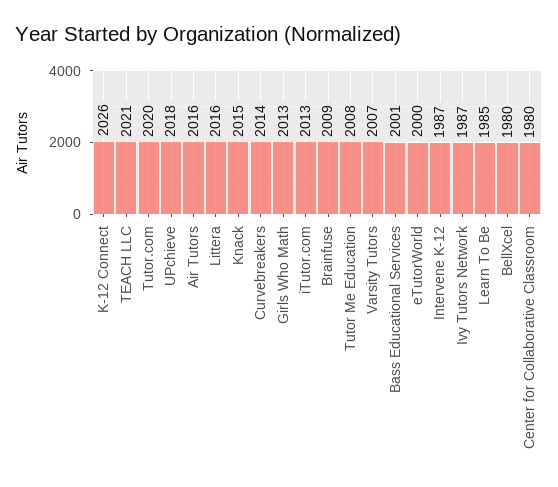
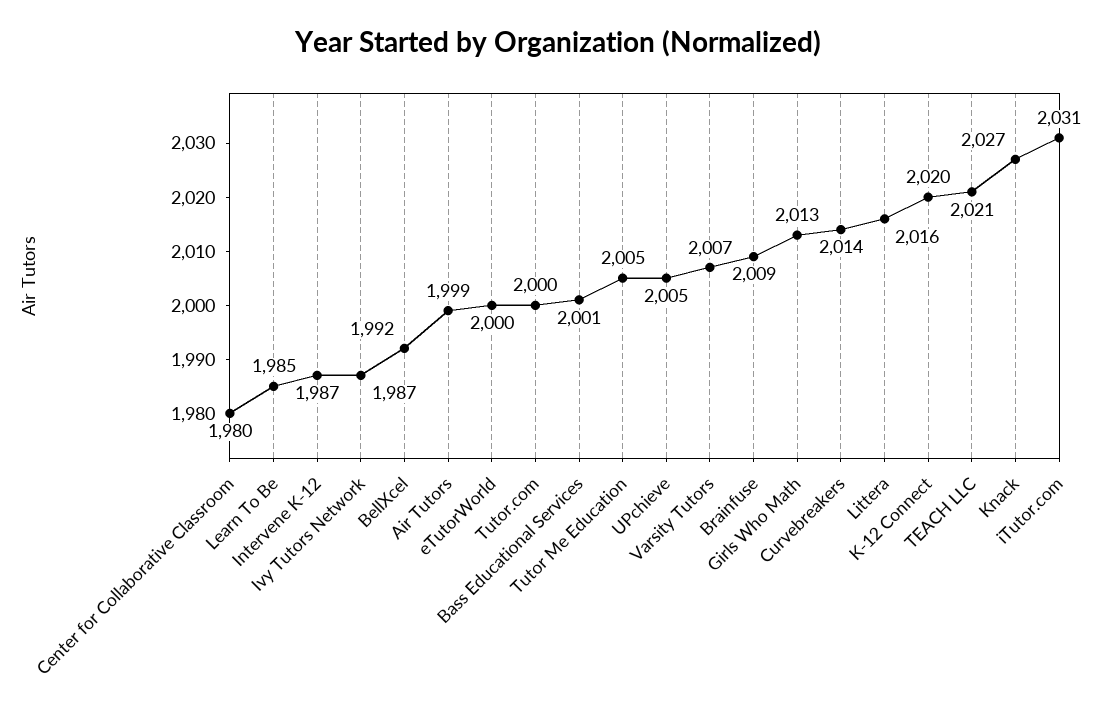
  {
-   "K-12 Connect": 2026,
+   "K-12 Connect": 2020,
    "TEACH LLC": 2021,
-   "Tutor.com": 2020,
+   "Tutor.com": 2000,
-   "UPchieve": 2018,
+   "UPchieve": 2005,
-   "Air Tutors": 2016,
+   "Air Tutors": 1999,
    "Littera": 2016,
-   "Knack": 2015,
+   "Knack": 2027,
    "Curvebreakers": 2014,
    "Girls Who Math": 2013,
-   "iTutor.com": 2013,
+   "iTutor.com": 2031,
    "Brainfuse": 2009,
-   "Tutor Me Education": 2008,
+   "Tutor Me Education": 2005,
    "Varsity Tutors": 2007,
    "Bass Educational Services": 2001,
    "eTutorWorld": 2000,
    "Intervene K-12": 1987,
    "Ivy Tutors Network": 1987,
    "Learn To Be": 1985,
-   "BellXcel": 1980,
+   "BellXcel": 1992,
    "Center for Collaborative Classroom": 1980
  }

